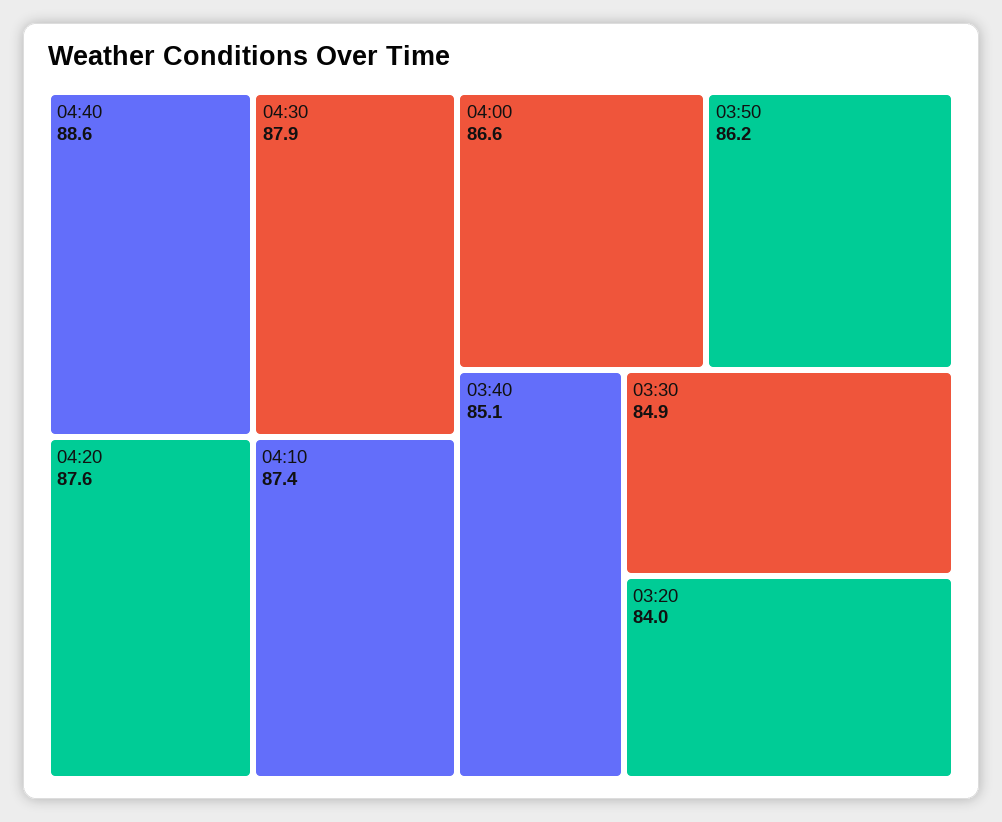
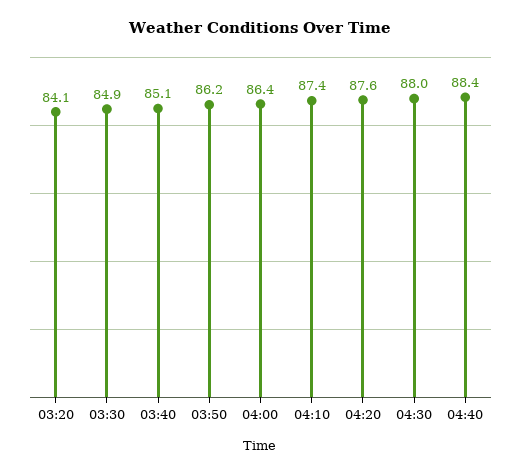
  {
-   "04:40": 88.6,
+   "04:40": 88.4,
-   "04:30": 87.9,
+   "04:30": 88,
    "04:20": 87.6,
    "04:10": 87.4,
-   "04:00": 86.6,
+   "04:00": 86.4,
    "03:50": 86.2,
    "03:40": 85.1,
    "03:30": 84.9,
-   "03:20": 84
+   "03:20": 84.1
  }

